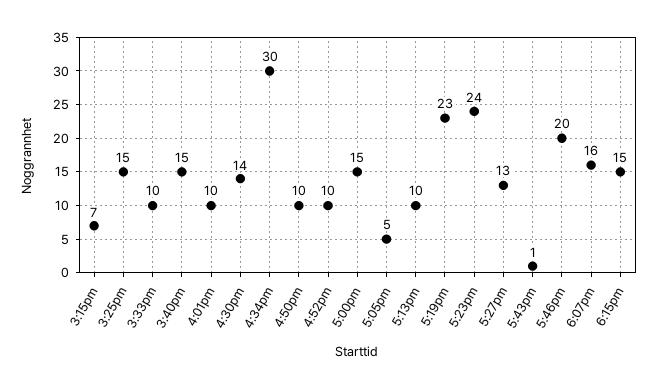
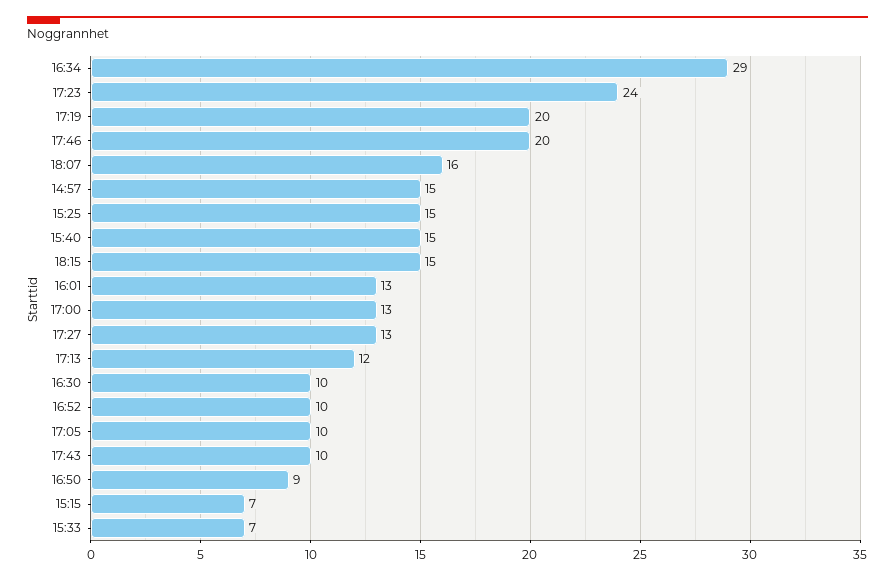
  {
    "3:15pm": 7,
    "3:25pm": 15,
-   "3:33pm": 10,
+   "3:33pm": 7,
    "3:40pm": 15,
-   "4:01pm": 10,
+   "4:01pm": 13,
-   "4:30pm": 14,
+   "4:30pm": 10,
-   "4:34pm": 30,
+   "4:34pm": 29,
-   "4:50pm": 10,
+   "4:50pm": 9,
    "4:52pm": 10,
-   "5:00pm": 15,
+   "5:00pm": 13,
-   "5:05pm": 5,
+   "5:05pm": 10,
-   "5:13pm": 10,
+   "5:13pm": 12,
-   "5:19pm": 23,
+   "5:19pm": 20,
    "5:23pm": 24,
    "5:27pm": 13,
-   "5:43pm": 1,
+   "5:43pm": 10,
    "5:46pm": 20,
    "6:07pm": 16,
-   "6:15pm": 15
+   "6:15pm": 15,
+   "14:57": 15
  }

